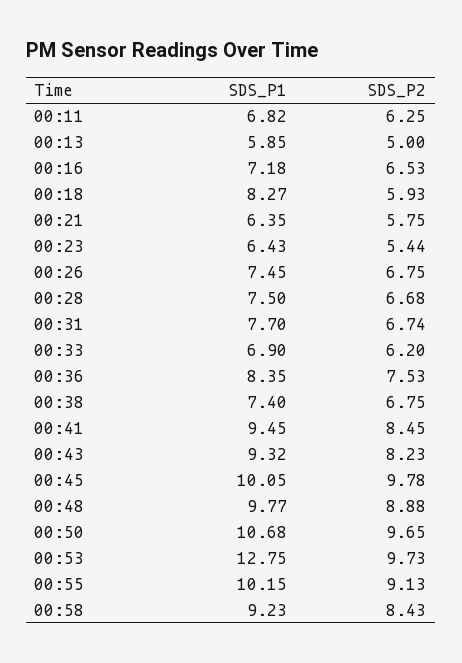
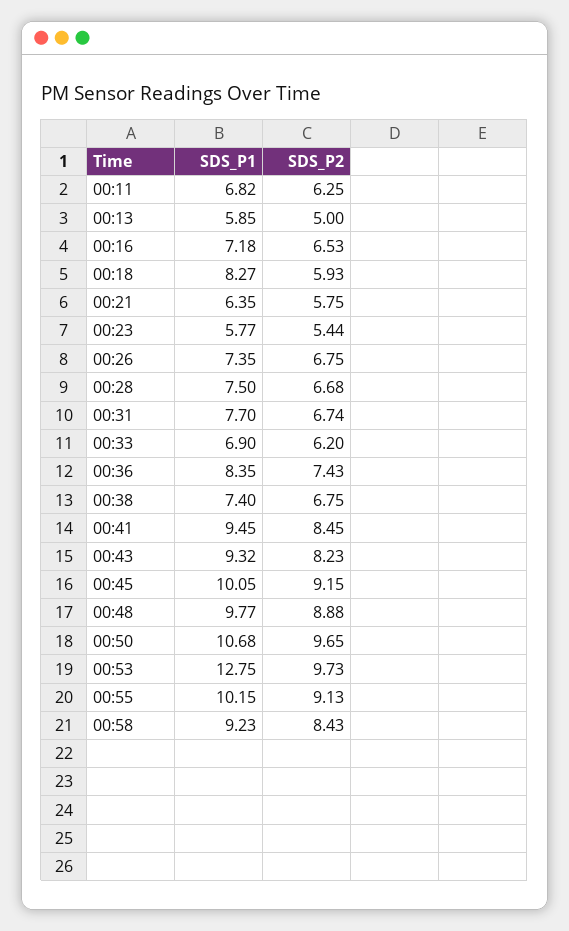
  {
    "SDS_P1": {
      "00:11": 6.82,
      "00:13": 5.85,
      "00:16": 7.18,
      "00:18": 8.27,
      "00:21": 6.35,
-     "00:23": 6.43,
+     "00:23": 5.77,
-     "00:26": 7.45,
+     "00:26": 7.35,
      "00:28": 7.5,
      "00:31": 7.7,
      "00:33": 6.9,
      "00:36": 8.35,
      "00:38": 7.4,
      "00:41": 9.45,
      "00:43": 9.32,
      "00:45": 10.05,
      "00:48": 9.77,
      "00:50": 10.68,
      "00:53": 12.75,
      "00:55": 10.15,
      "00:58": 9.23
    },
    "SDS_P2": {
      "00:11": 6.25,
      "00:13": 5,
      "00:16": 6.53,
      "00:18": 5.93,
      "00:21": 5.75,
      "00:23": 5.44,
      "00:26": 6.75,
      "00:28": 6.68,
      "00:31": 6.74,
      "00:33": 6.2,
-     "00:36": 7.53,
+     "00:36": 7.43,
      "00:38": 6.75,
      "00:41": 8.45,
      "00:43": 8.23,
-     "00:45": 9.78,
+     "00:45": 9.15,
      "00:48": 8.88,
      "00:50": 9.65,
      "00:53": 9.73,
      "00:55": 9.13,
      "00:58": 8.43
    }
  }

